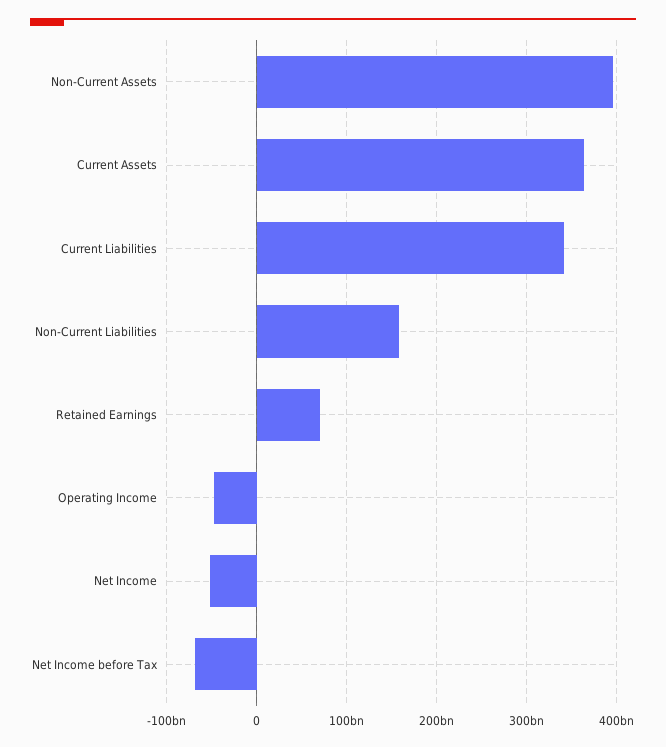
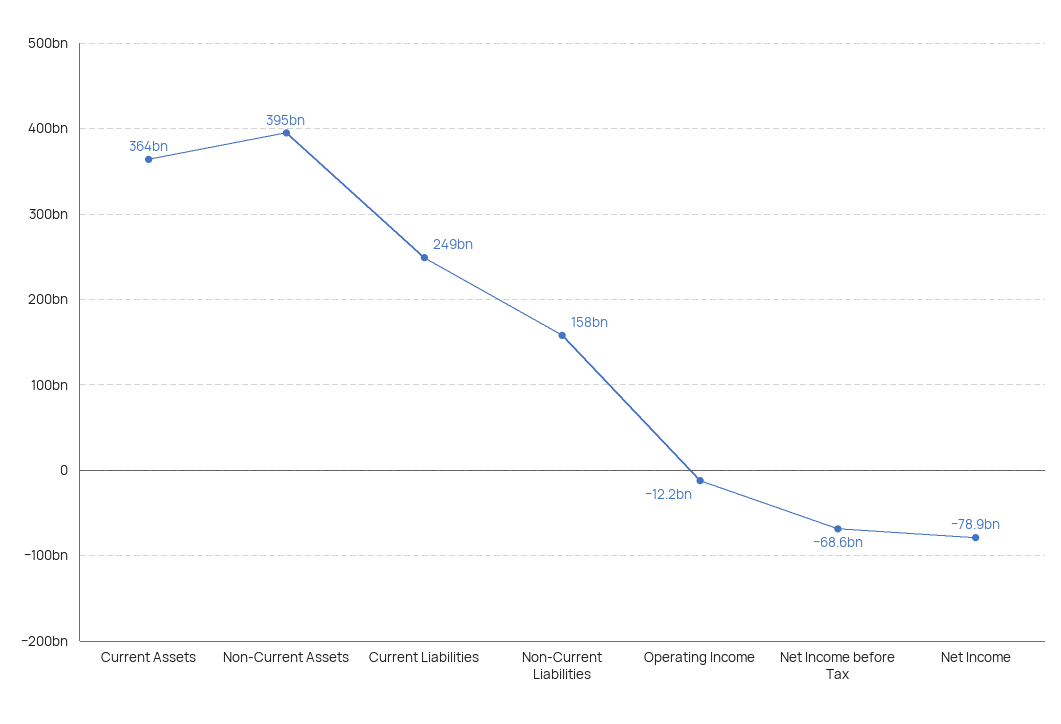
  {
    "Non-Current Assets": 395000000000,
    "Current Assets": 364000000000,
-   "Current Liabilities": 340000000000,
+   "Current Liabilities": 249000000000,
    "Non-Current Liabilities": 158000000000,
-   "Retained Earnings": 70000000000,
-   "Operating Income": -50000000000,
+   "Operating Income": -12200000000,
-   "Net Income": -50000000000,
+   "Net Income": -78900000000,
    "Net Income before Tax": -68600000000
  }

